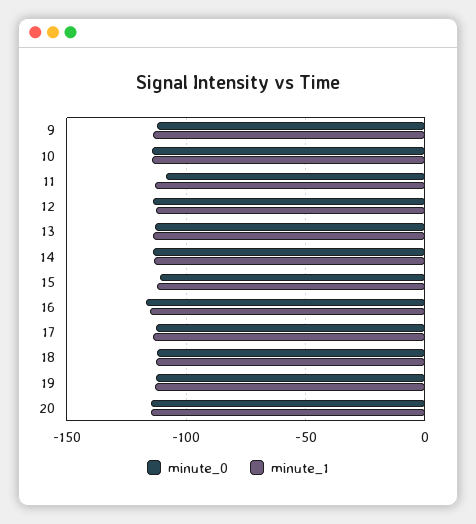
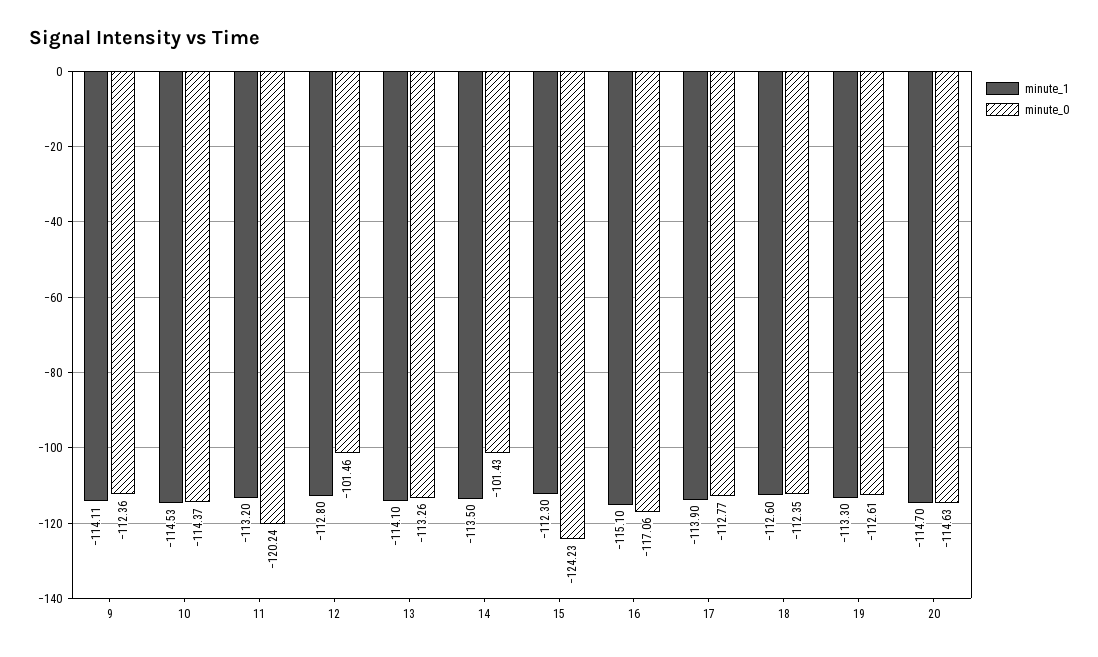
  {
    "minute_0": {
      "9": -112.36,
      "10": -114.37,
-     "11": -110,
+     "11": -120.24,
-     "12": -115,
+     "12": -101.46,
      "13": -113.26,
-     "14": -115,
+     "14": -101.43,
-     "15": -110,
+     "15": -124.23,
      "16": -117.06,
      "17": -112.77,
      "18": -112.35,
      "19": -112.61,
      "20": -114.63
    },
    "minute_1": {
      "9": -114.11,
      "10": -114.53,
      "11": -113.2,
      "12": -112.8,
      "13": -114.1,
      "14": -113.5,
      "15": -112.3,
      "16": -115.1,
      "17": -113.9,
      "18": -112.6,
      "19": -113.3,
      "20": -114.7
    }
  }

